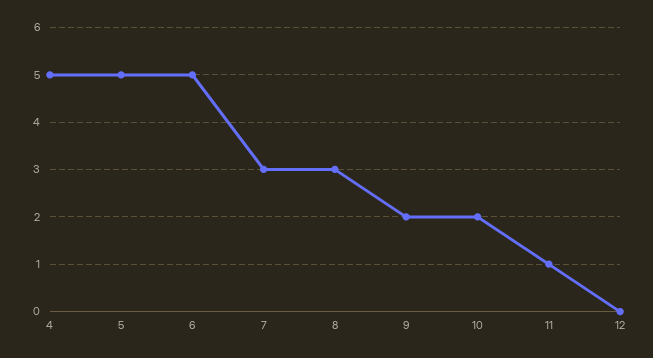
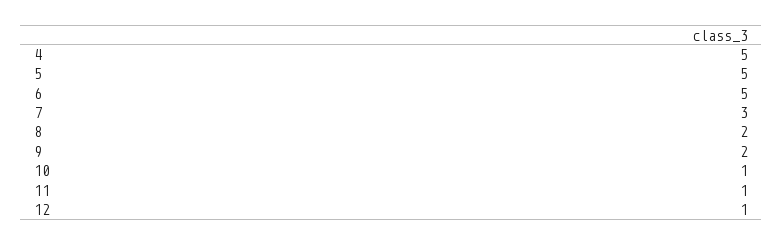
  {
    "4": 5,
    "5": 5,
    "6": 5,
    "7": 3,
-   "8": 3,
+   "8": 2,
    "9": 2,
-   "10": 2,
+   "10": 1,
    "11": 1,
-   "12": 0
+   "12": 1
  }

